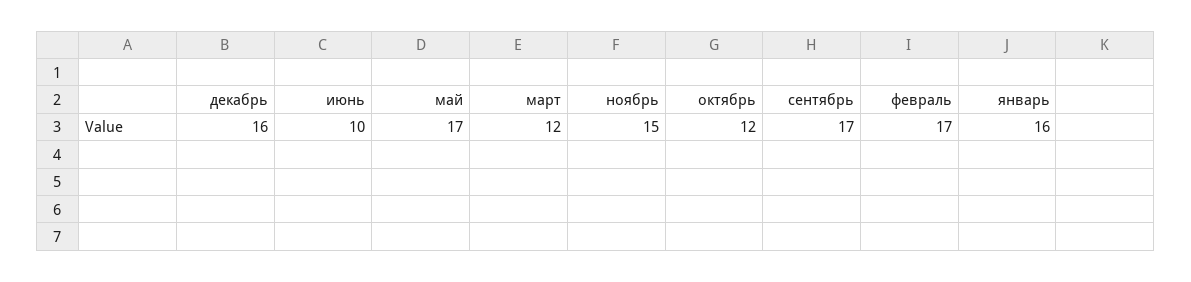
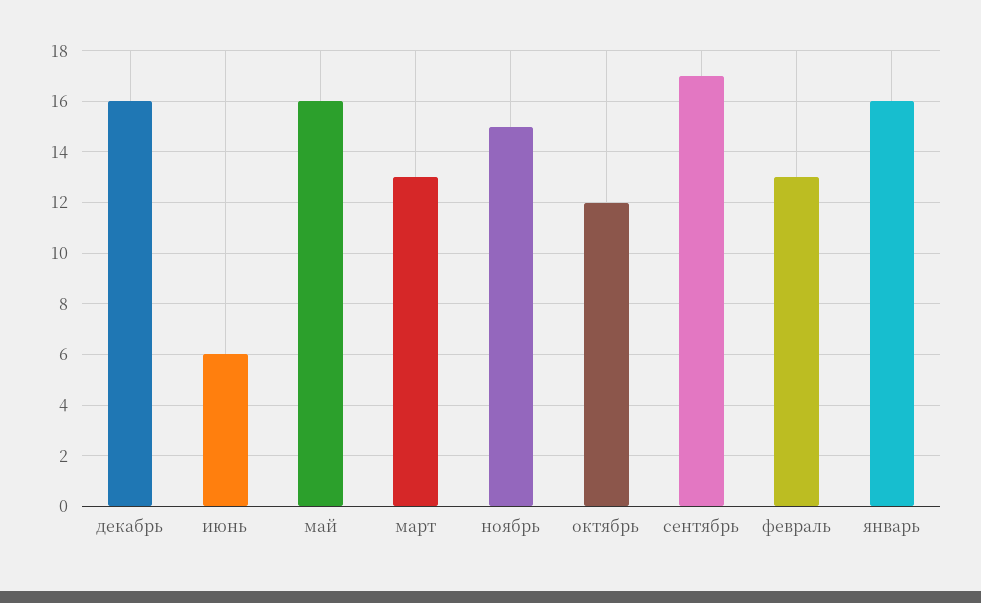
  {
    "декабрь": 16,
-   "июнь": 10,
+   "июнь": 6,
-   "май": 17,
+   "май": 16,
-   "март": 12,
+   "март": 13,
    "ноябрь": 15,
    "октябрь": 12,
    "сентябрь": 17,
-   "февраль": 17,
+   "февраль": 13,
    "январь": 16
  }

